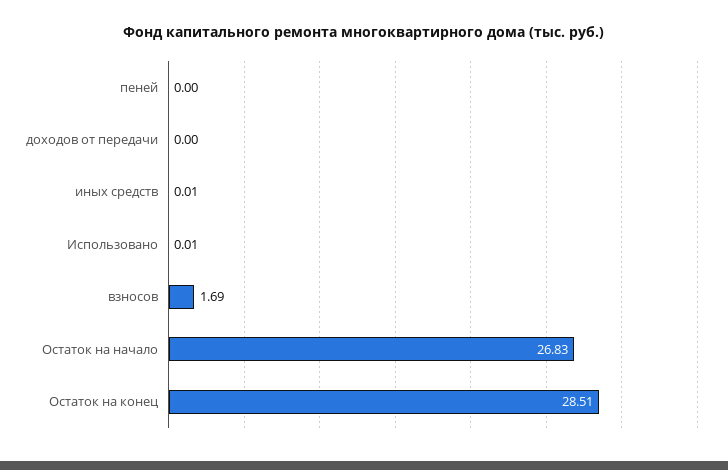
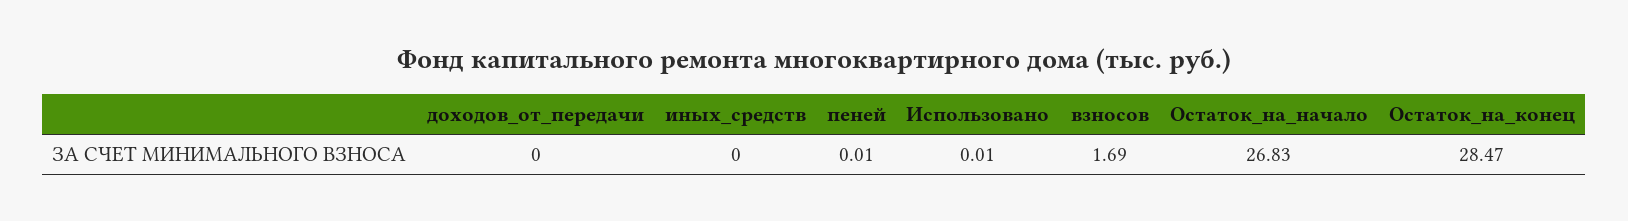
  {
-   "пеней": 0,
+   "пеней": 0.01,
    "доходов от передачи": 0,
-   "иных средств": 0.01,
+   "иных средств": 0,
    "Использовано": 0.01,
    "взносов": 1.69,
    "Остаток на начало": 26.83,
-   "Остаток на конец": 28.51
+   "Остаток на конец": 28.47
  }

